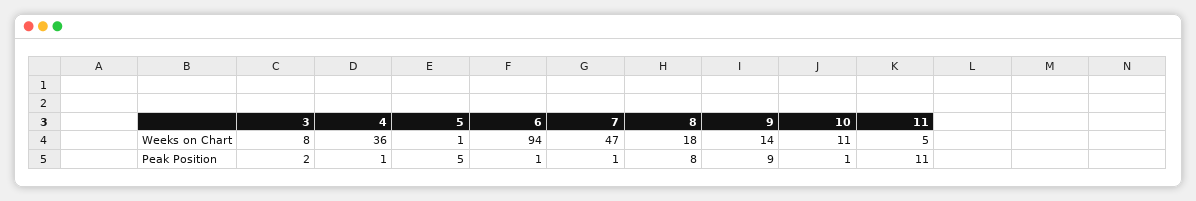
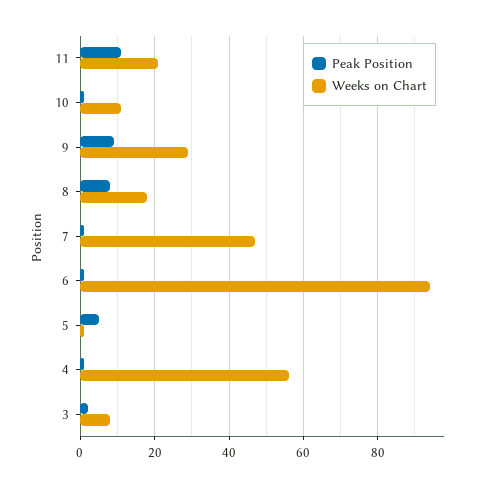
  {
    "Weeks on Chart": {
      "3": 8,
-     "4": 36,
+     "4": 55,
      "5": 1,
      "6": 94,
      "7": 47,
      "8": 18,
-     "9": 14,
+     "9": 30,
      "10": 11,
-     "11": 5
+     "11": 20
    },
    "Peak Position": {
      "3": 2,
      "4": 1,
      "5": 5,
      "6": 1,
      "7": 1,
      "8": 8,
      "9": 9,
      "10": 1,
      "11": 11
    }
  }

